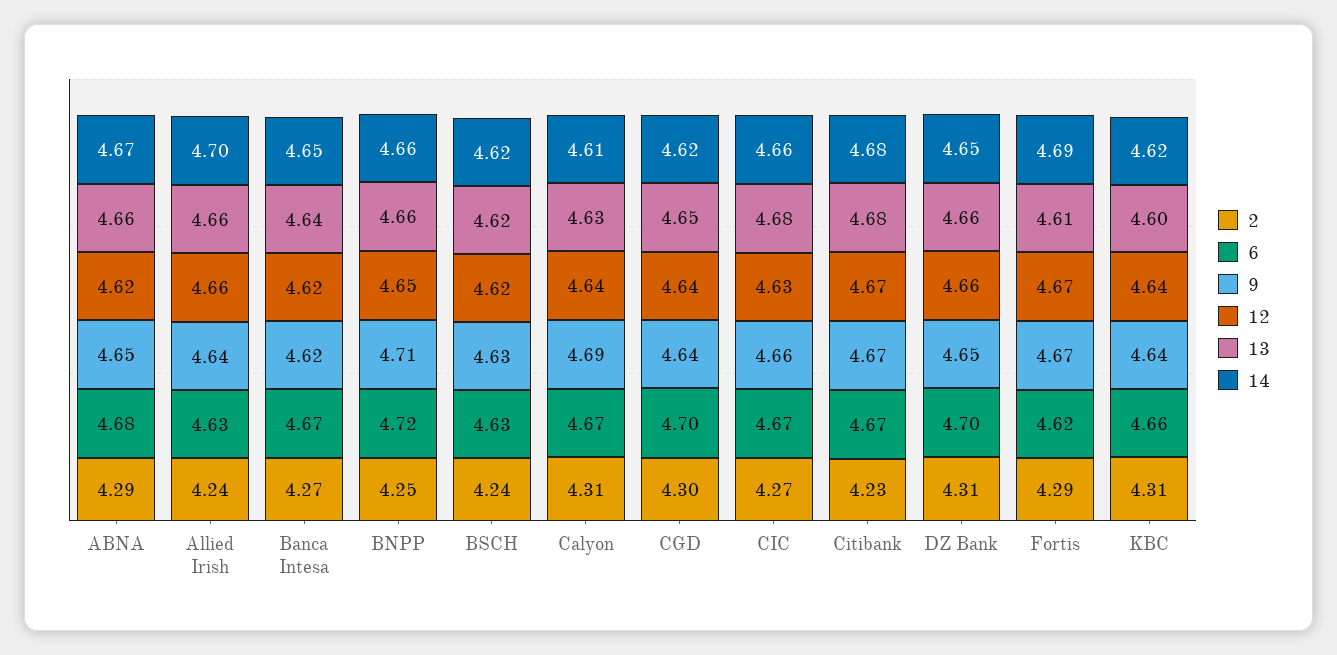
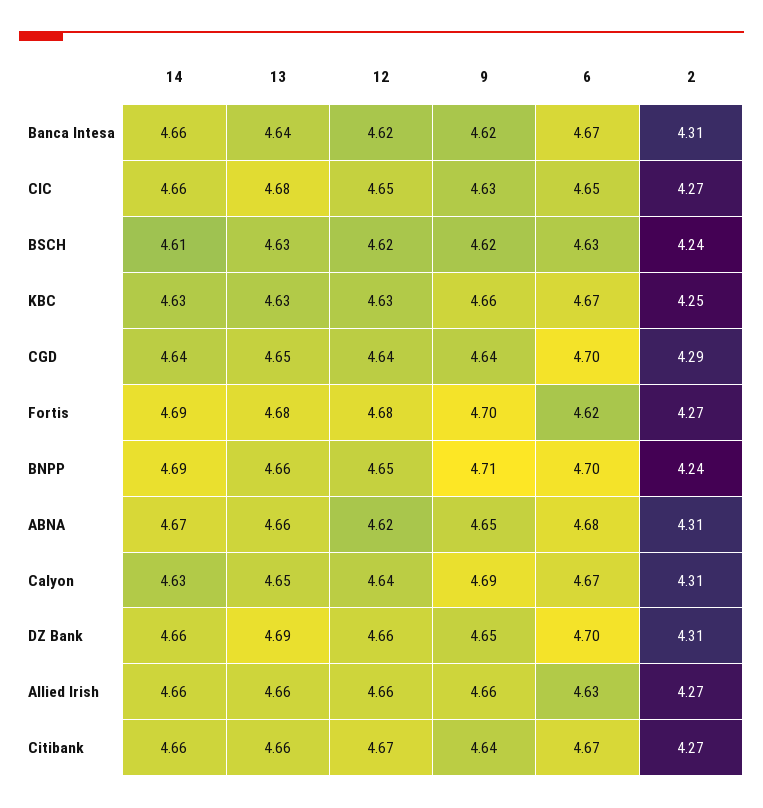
  {
    "2": {
-     "ABNA": 4.29,
+     "ABNA": 4.31,
-     "Allied Irish": 4.24,
+     "Allied Irish": 4.27,
-     "Banca Intesa": 4.27,
+     "Banca Intesa": 4.31,
-     "BNPP": 4.25,
+     "BNPP": 4.24,
      "BSCH": 4.24,
      "Calyon": 4.31,
-     "CGD": 4.3,
+     "CGD": 4.29,
      "CIC": 4.27,
-     "Citibank": 4.23,
+     "Citibank": 4.27,
      "DZ Bank": 4.31,
-     "Fortis": 4.29,
+     "Fortis": 4.27,
-     "KBC": 4.31
+     "KBC": 4.25
    },
    "6": {
      "ABNA": 4.68,
      "Allied Irish": 4.63,
      "Banca Intesa": 4.67,
-     "BNPP": 4.72,
+     "BNPP": 4.7,
      "BSCH": 4.63,
      "Calyon": 4.67,
      "CGD": 4.7,
-     "CIC": 4.67,
+     "CIC": 4.65,
      "Citibank": 4.67,
      "DZ Bank": 4.7,
      "Fortis": 4.62,
-     "KBC": 4.66
+     "KBC": 4.67
    },
    "9": {
      "ABNA": 4.65,
-     "Allied Irish": 4.64,
+     "Allied Irish": 4.66,
      "Banca Intesa": 4.62,
      "BNPP": 4.71,
-     "BSCH": 4.63,
+     "BSCH": 4.62,
      "Calyon": 4.69,
      "CGD": 4.64,
-     "CIC": 4.66,
+     "CIC": 4.63,
-     "Citibank": 4.67,
+     "Citibank": 4.64,
      "DZ Bank": 4.65,
-     "Fortis": 4.67,
+     "Fortis": 4.7,
-     "KBC": 4.64
+     "KBC": 4.66
    },
    "12": {
      "ABNA": 4.62,
      "Allied Irish": 4.66,
      "Banca Intesa": 4.62,
      "BNPP": 4.65,
      "BSCH": 4.62,
      "Calyon": 4.64,
      "CGD": 4.64,
-     "CIC": 4.63,
+     "CIC": 4.65,
      "Citibank": 4.67,
      "DZ Bank": 4.66,
-     "Fortis": 4.67,
+     "Fortis": 4.68,
-     "KBC": 4.64
+     "KBC": 4.63
    },
    "13": {
      "ABNA": 4.66,
      "Allied Irish": 4.66,
      "Banca Intesa": 4.64,
      "BNPP": 4.66,
-     "BSCH": 4.62,
+     "BSCH": 4.63,
-     "Calyon": 4.63,
+     "Calyon": 4.65,
      "CGD": 4.65,
      "CIC": 4.68,
-     "Citibank": 4.68,
+     "Citibank": 4.66,
-     "DZ Bank": 4.66,
+     "DZ Bank": 4.69,
-     "Fortis": 4.61,
+     "Fortis": 4.68,
-     "KBC": 4.6
+     "KBC": 4.63
    },
    "14": {
      "ABNA": 4.67,
-     "Allied Irish": 4.7,
+     "Allied Irish": 4.66,
-     "Banca Intesa": 4.65,
+     "Banca Intesa": 4.66,
-     "BNPP": 4.66,
+     "BNPP": 4.69,
-     "BSCH": 4.62,
+     "BSCH": 4.61,
-     "Calyon": 4.61,
+     "Calyon": 4.63,
-     "CGD": 4.62,
+     "CGD": 4.64,
      "CIC": 4.66,
-     "Citibank": 4.68,
+     "Citibank": 4.66,
-     "DZ Bank": 4.65,
+     "DZ Bank": 4.66,
      "Fortis": 4.69,
-     "KBC": 4.62
+     "KBC": 4.63
    }
  }

